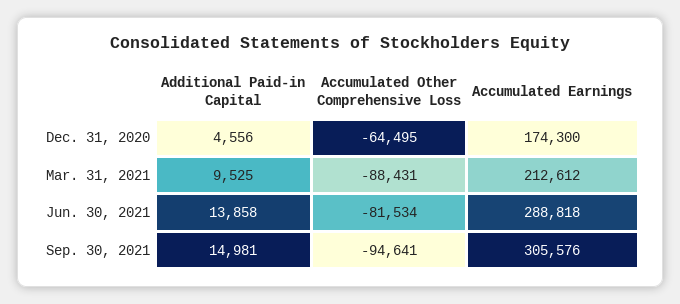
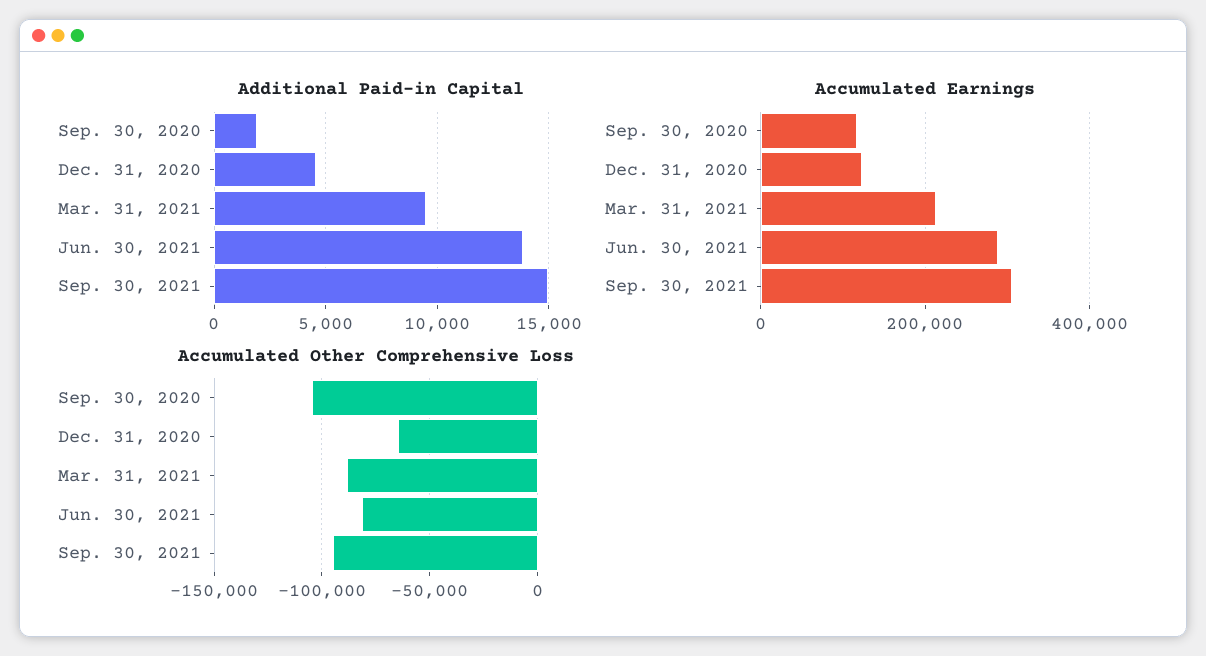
  {
    "Additional Paid-in Capital": {
      "Dec. 31, 2020": 4556,
      "Mar. 31, 2021": 9525,
      "Jun. 30, 2021": 13858,
-     "Sep. 30, 2021": 14981
+     "Sep. 30, 2021": 14981,
+     "Sep. 30, 2020": 2000
    },
    "Accumulated Other Comprehensive Loss": {
      "Dec. 31, 2020": -64495,
      "Mar. 31, 2021": -88431,
      "Jun. 30, 2021": -81534,
-     "Sep. 30, 2021": -94641
+     "Sep. 30, 2021": -94641,
+     "Sep. 30, 2020": -105000
    },
    "Accumulated Earnings": {
-     "Dec. 31, 2020": 174300,
+     "Dec. 31, 2020": 120000,
      "Mar. 31, 2021": 212612,
      "Jun. 30, 2021": 288818,
-     "Sep. 30, 2021": 305576
+     "Sep. 30, 2021": 305576,
+     "Sep. 30, 2020": 120000
    }
  }

